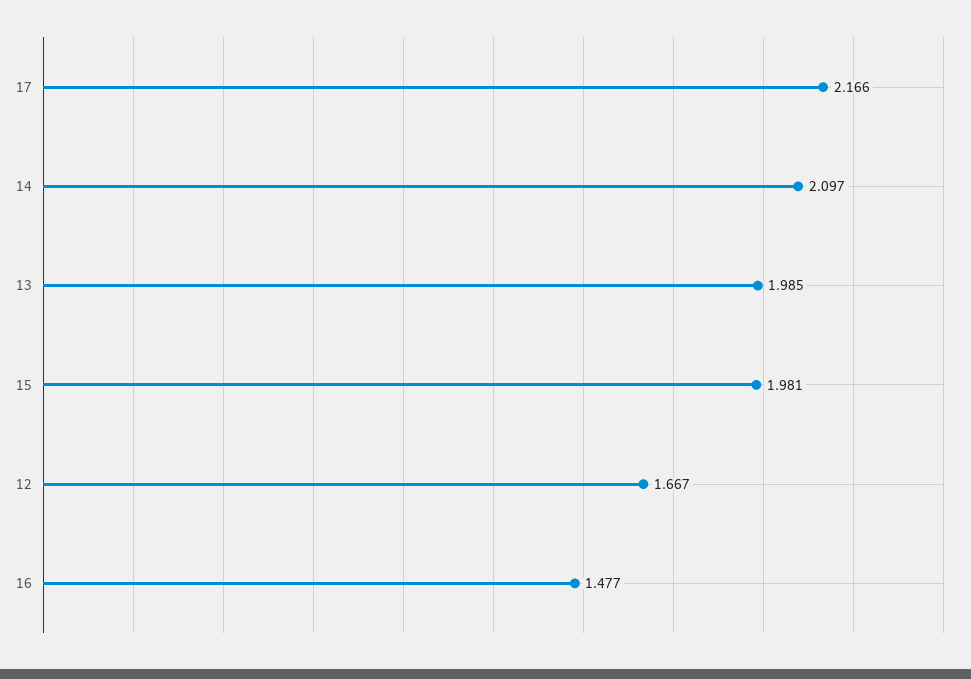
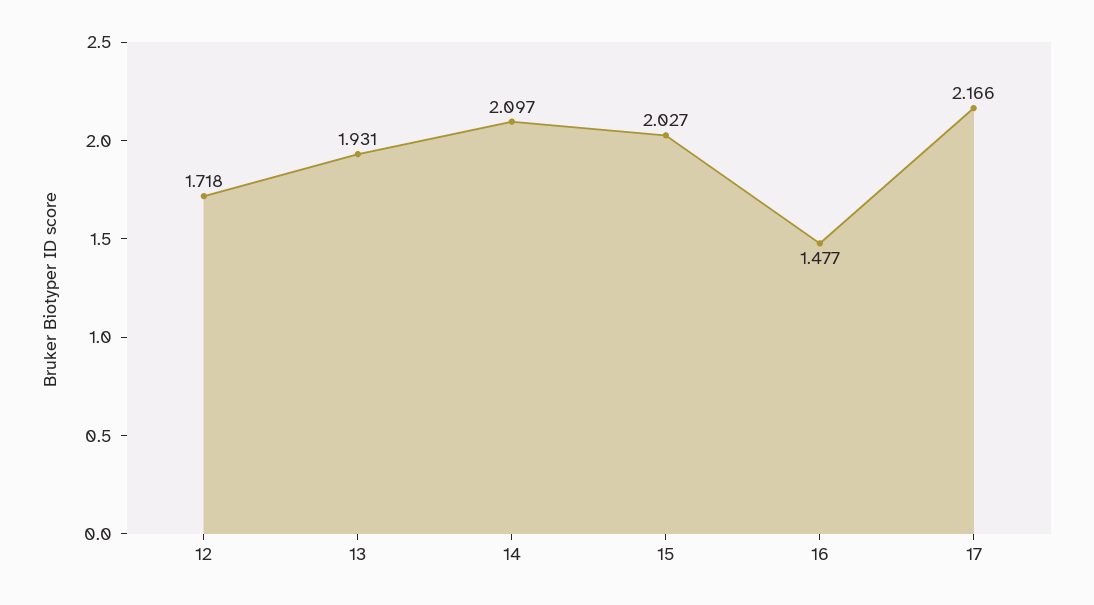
  {
    "17": 2.166,
    "14": 2.097,
-   "13": 1.985,
+   "13": 1.931,
-   "15": 1.981,
+   "15": 2.027,
-   "12": 1.667,
+   "12": 1.718,
    "16": 1.477
  }

